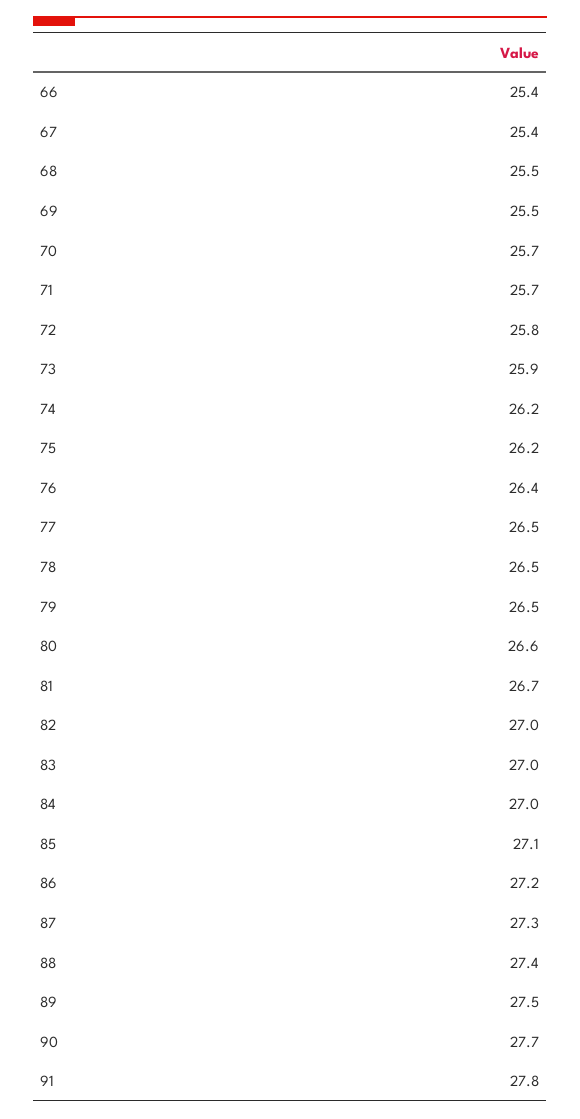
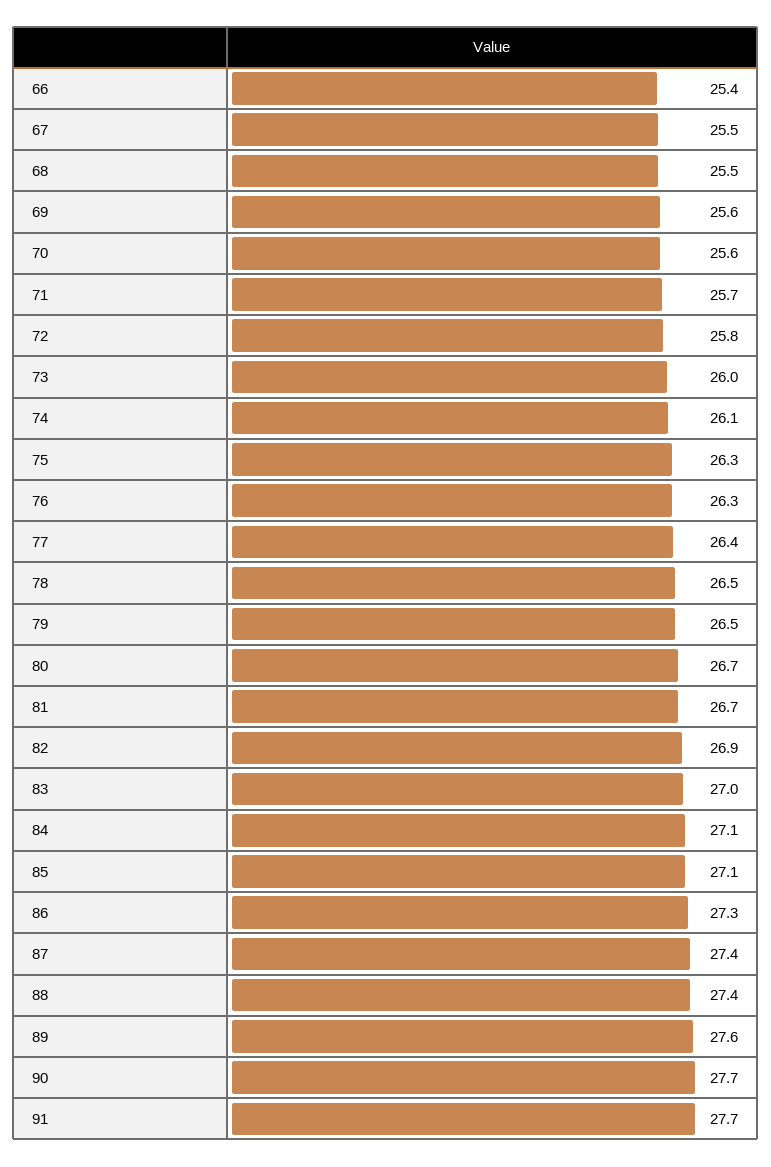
  {
    "66": 25.4,
-   "67": 25.4,
+   "67": 25.5,
    "68": 25.5,
-   "69": 25.5,
+   "69": 25.6,
-   "70": 25.7,
+   "70": 25.6,
    "71": 25.7,
    "72": 25.8,
-   "73": 25.9,
+   "73": 26,
-   "74": 26.2,
+   "74": 26.1,
-   "75": 26.2,
+   "75": 26.3,
-   "76": 26.4,
+   "76": 26.3,
-   "77": 26.5,
+   "77": 26.4,
    "78": 26.5,
    "79": 26.5,
-   "80": 26.6,
+   "80": 26.7,
    "81": 26.7,
-   "82": 27,
+   "82": 26.9,
    "83": 27,
-   "84": 27,
+   "84": 27.1,
    "85": 27.1,
-   "86": 27.2,
+   "86": 27.3,
-   "87": 27.3,
+   "87": 27.4,
    "88": 27.4,
-   "89": 27.5,
+   "89": 27.6,
    "90": 27.7,
-   "91": 27.8
+   "91": 27.7
  }

